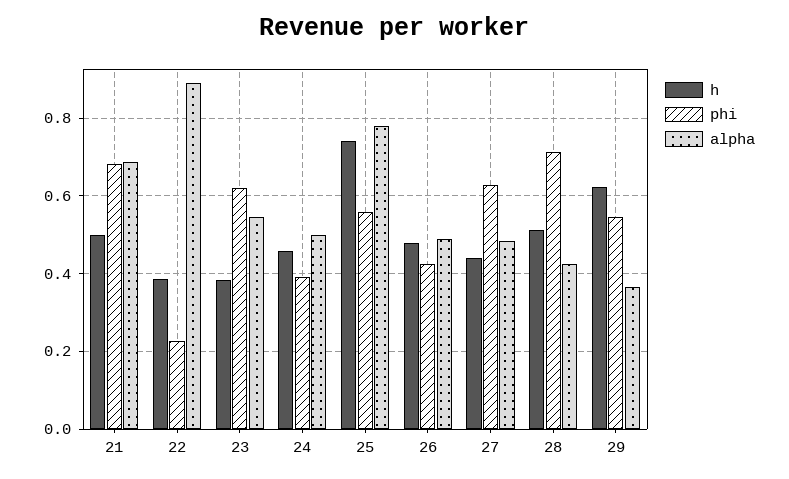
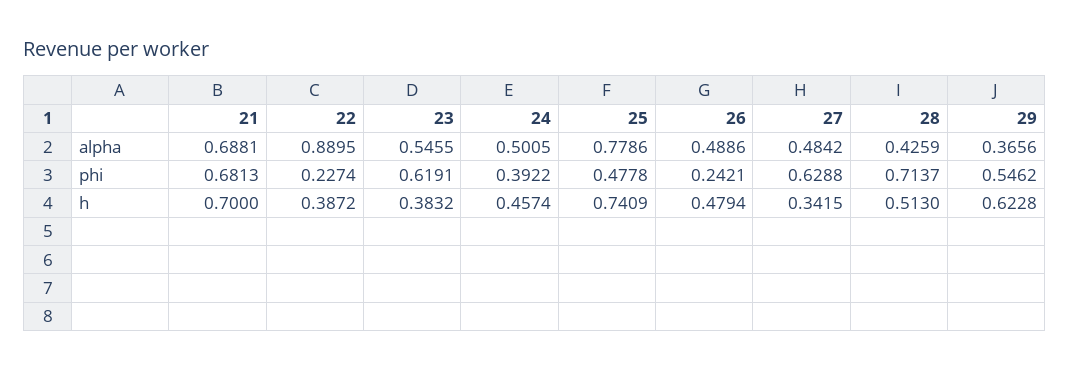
  {
    "h": {
-     "21": 0.5,
+     "21": 0.7,
      "22": 0.3872,
      "23": 0.3832,
      "24": 0.4574,
      "25": 0.7409,
      "26": 0.4794,
-     "27": 0.44,
+     "27": 0.3415,
      "28": 0.513,
      "29": 0.6228
    },
    "phi": {
      "21": 0.6813,
      "22": 0.2274,
      "23": 0.6191,
      "24": 0.3922,
-     "25": 0.56,
+     "25": 0.4778,
-     "26": 0.42,
+     "26": 0.2421,
      "27": 0.6288,
      "28": 0.7137,
      "29": 0.5462
    },
    "alpha": {
      "21": 0.6881,
      "22": 0.8895,
      "23": 0.5455,
      "24": 0.5005,
      "25": 0.7786,
      "26": 0.4886,
      "27": 0.4842,
      "28": 0.4259,
      "29": 0.3656
    }
  }

